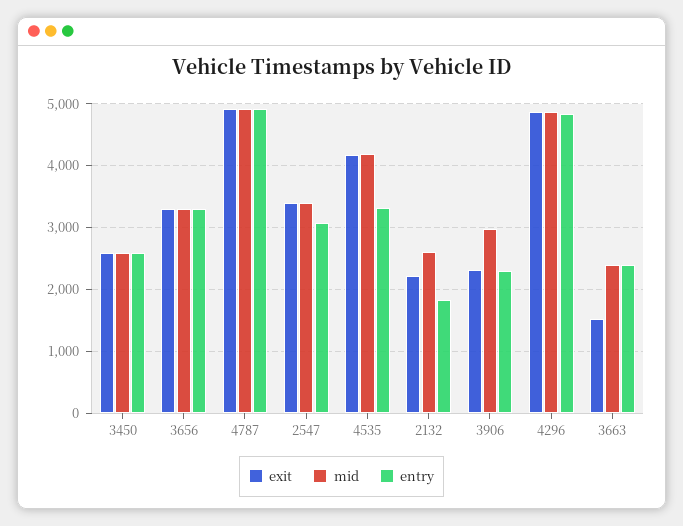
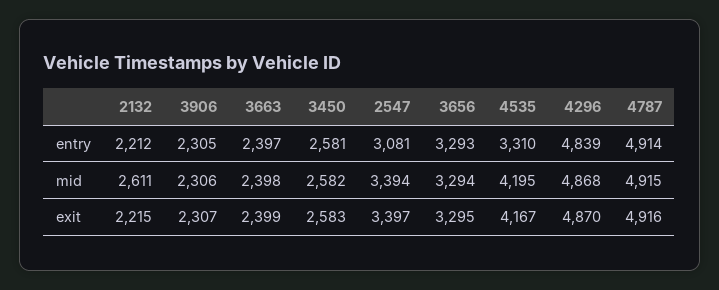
  {
    "exit": {
      "3450": 2583,
      "3656": 3295,
      "4787": 4916,
      "2547": 3397,
      "4535": 4167,
      "2132": 2215,
      "3906": 2307,
      "4296": 4870,
-     "3663": 1500
+     "3663": 2399
    },
    "mid": {
      "3450": 2582,
      "3656": 3294,
      "4787": 4915,
      "2547": 3394,
      "4535": 4195,
      "2132": 2611,
-     "3906": 3000,
+     "3906": 2306,
      "4296": 4868,
      "3663": 2398
    },
    "entry": {
      "3450": 2581,
      "3656": 3293,
      "4787": 4914,
      "2547": 3081,
      "4535": 3310,
-     "2132": 1800,
+     "2132": 2212,
      "3906": 2305,
      "4296": 4839,
      "3663": 2397
    }
  }

